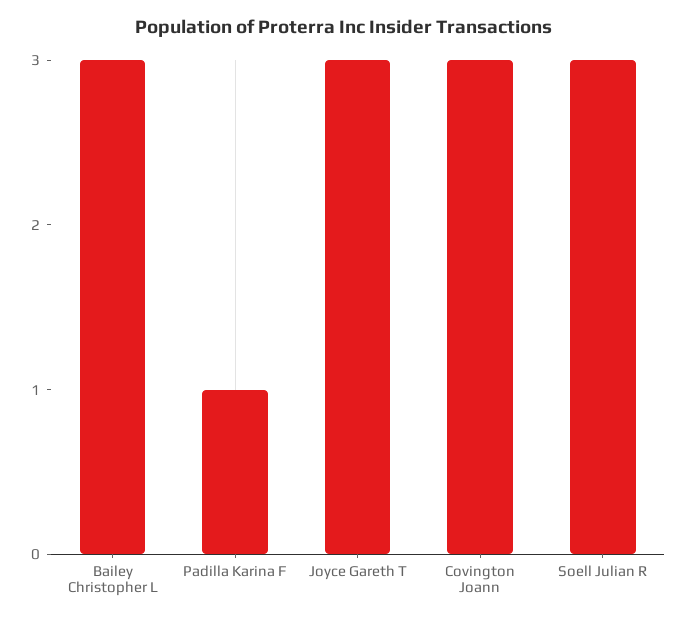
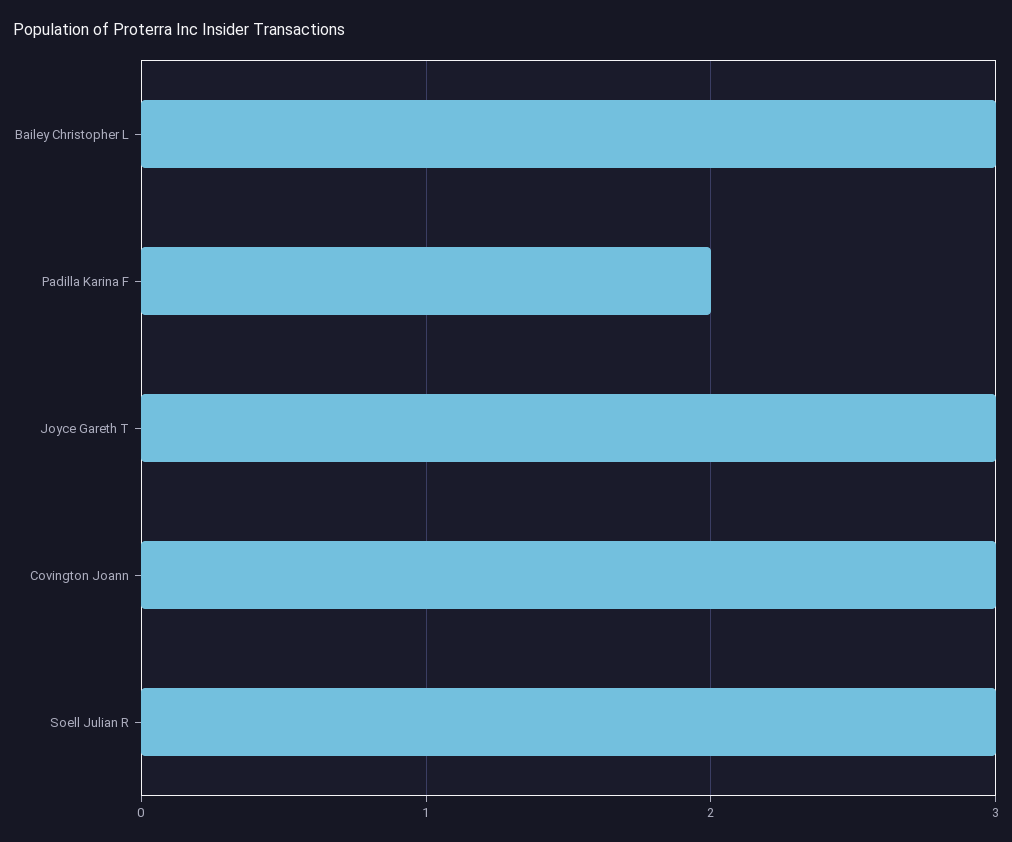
  {
    "Bailey Christopher L": 3,
-   "Padilla Karina F": 1,
+   "Padilla Karina F": 2,
    "Joyce Gareth T": 3,
    "Covington Joann": 3,
    "Soell Julian R": 3
  }

